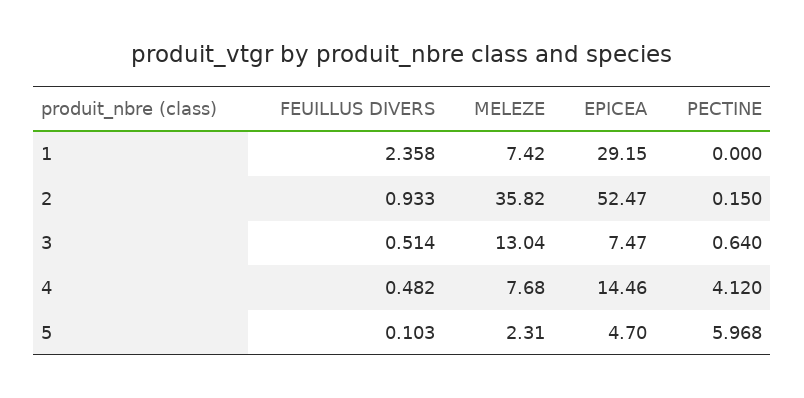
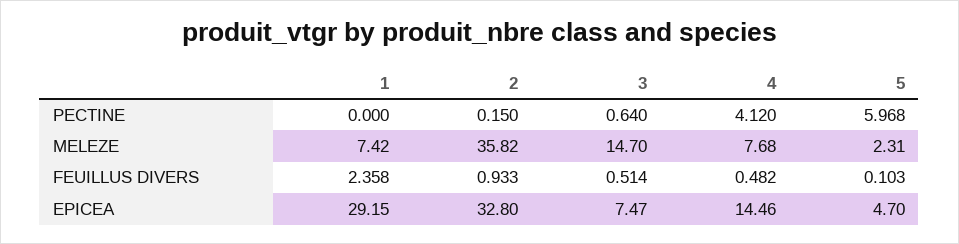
  {
    "FEUILLUS DIVERS": {
      "1": 2.358,
      "2": 0.933,
      "3": 0.514,
      "4": 0.482,
      "5": 0.103
    },
    "MELEZE": {
      "1": 7.42,
      "2": 35.82,
-     "3": 13.04,
+     "3": 14.7,
      "4": 7.68,
      "5": 2.31
    },
    "EPICEA": {
      "1": 29.15,
-     "2": 52.47,
+     "2": 32.8,
      "3": 7.47,
      "4": 14.46,
      "5": 4.7
    },
    "PECTINE": {
      "1": 0,
      "2": 0.15,
      "3": 0.64,
      "4": 4.12,
      "5": 5.968
    }
  }

